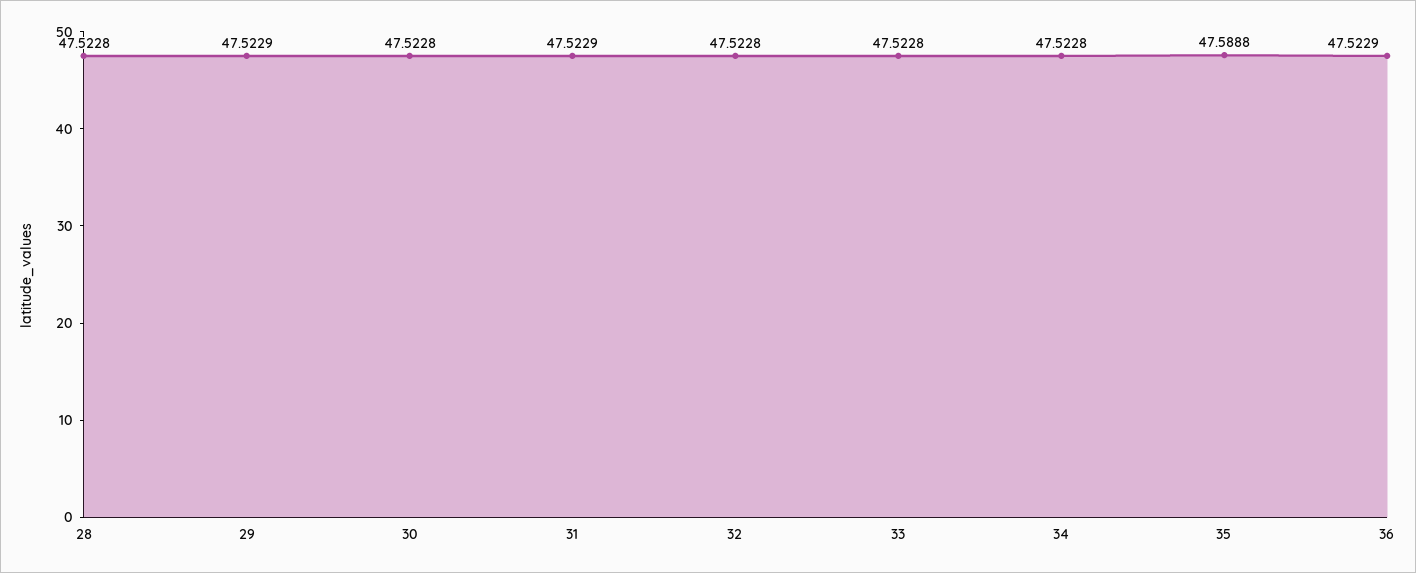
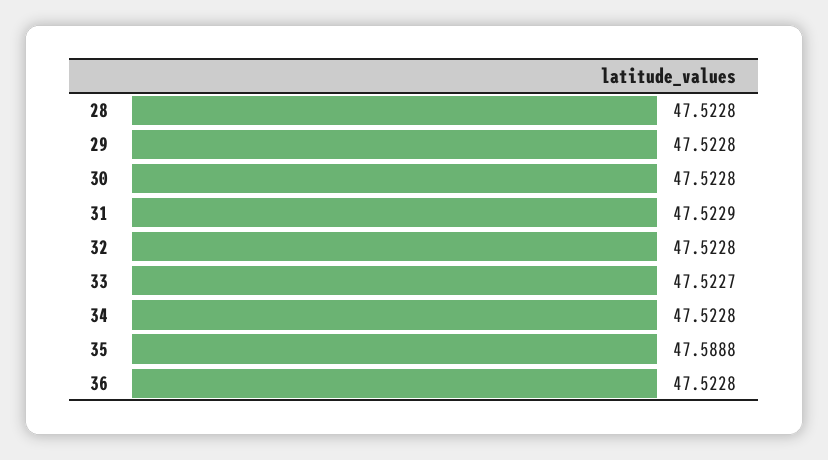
  {
    "28": 47.5228,
-   "29": 47.5229,
+   "29": 47.5228,
    "30": 47.5228,
    "31": 47.5229,
    "32": 47.5228,
-   "33": 47.5228,
+   "33": 47.5227,
    "34": 47.5228,
    "35": 47.5888,
-   "36": 47.5229
+   "36": 47.5228
  }

